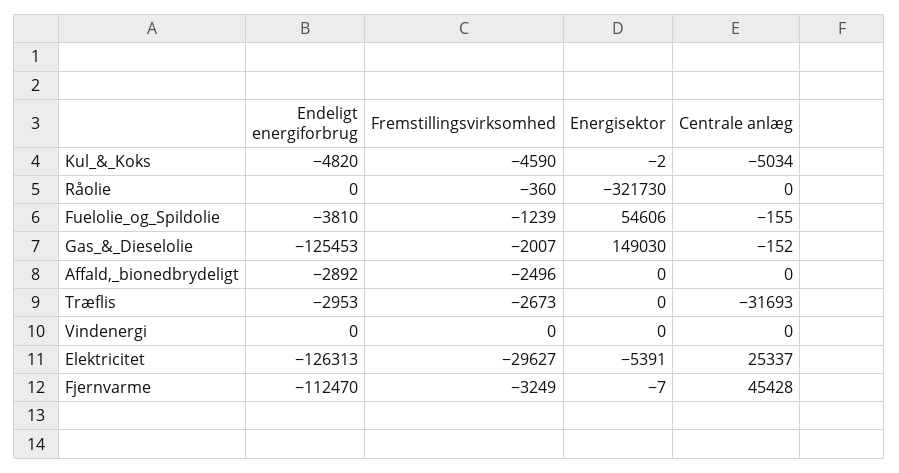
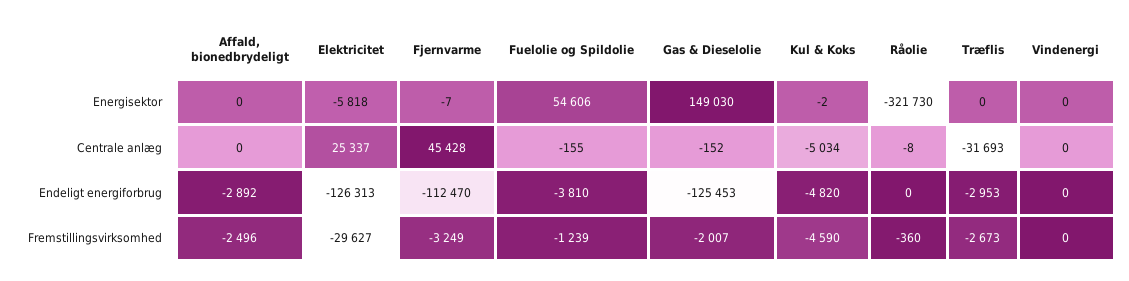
  {
    "Endeligt energiforbrug": {
      "Kul_&_Koks": -4820,
      "Råolie": 0,
      "Fuelolie_og_Spildolie": -3810,
      "Gas_&_Dieselolie": -125453,
      "Affald,_bionedbrydeligt": -2892,
      "Træflis": -2953,
      "Vindenergi": 0,
      "Elektricitet": -126313,
      "Fjernvarme": -112470
    },
    "Fremstillingsvirksomhed": {
      "Kul_&_Koks": -4590,
      "Råolie": -360,
      "Fuelolie_og_Spildolie": -1239,
      "Gas_&_Dieselolie": -2007,
      "Affald,_bionedbrydeligt": -2496,
      "Træflis": -2673,
      "Vindenergi": 0,
      "Elektricitet": -29627,
      "Fjernvarme": -3249
    },
    "Energisektor": {
      "Kul_&_Koks": -2,
      "Råolie": -321730,
      "Fuelolie_og_Spildolie": 54606,
      "Gas_&_Dieselolie": 149030,
      "Affald,_bionedbrydeligt": 0,
      "Træflis": 0,
      "Vindenergi": 0,
-     "Elektricitet": -5391,
+     "Elektricitet": -5818,
      "Fjernvarme": -7
    },
    "Centrale anlæg": {
      "Kul_&_Koks": -5034,
-     "Råolie": 0,
+     "Råolie": -8,
      "Fuelolie_og_Spildolie": -155,
      "Gas_&_Dieselolie": -152,
      "Affald,_bionedbrydeligt": 0,
      "Træflis": -31693,
      "Vindenergi": 0,
      "Elektricitet": 25337,
      "Fjernvarme": 45428
    }
  }

